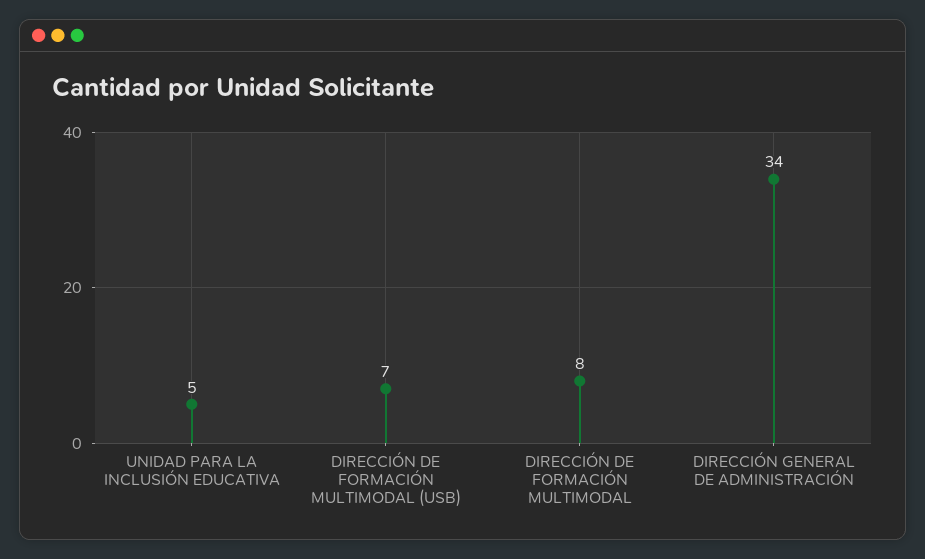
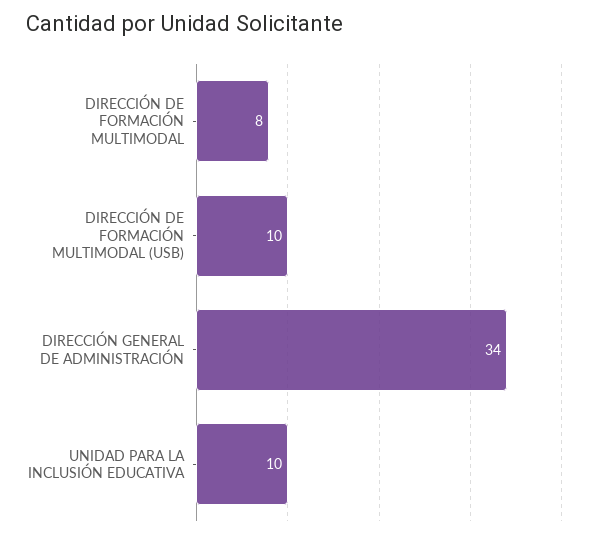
  {
-   "UNIDAD PARA LA INCLUSIÓN EDUCATIVA": 5,
+   "UNIDAD PARA LA INCLUSIÓN EDUCATIVA": 10,
-   "DIRECCIÓN DE FORMACIÓN MULTIMODAL (USB)": 7,
+   "DIRECCIÓN DE FORMACIÓN MULTIMODAL (USB)": 10,
    "DIRECCIÓN DE FORMACIÓN MULTIMODAL": 8,
    "DIRECCIÓN GENERAL DE ADMINISTRACIÓN": 34
  }

